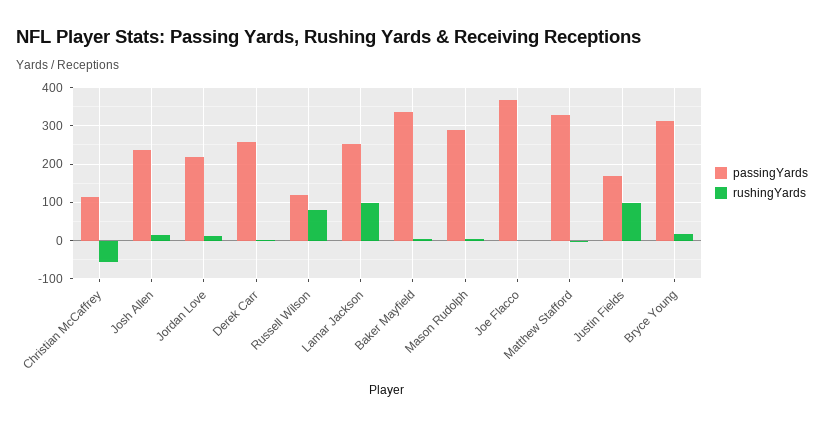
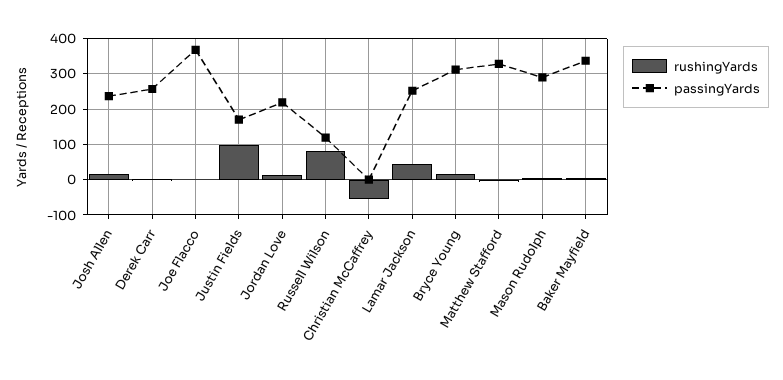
  {
    "passingYards": {
-     "Christian McCaffrey": 120,
+     "Christian McCaffrey": 0,
      "Josh Allen": 240,
      "Jordan Love": 220,
      "Derek Carr": 260,
      "Russell Wilson": 120,
      "Lamar Jackson": 260,
      "Baker Mayfield": 340,
      "Mason Rudolph": 300,
      "Joe Flacco": 360,
      "Matthew Stafford": 320,
      "Justin Fields": 180,
      "Bryce Young": 320
    },
    "rushingYards": {
      "Christian McCaffrey": -60,
      "Josh Allen": 20,
      "Jordan Love": 20,
      "Derek Carr": 0,
      "Russell Wilson": 80,
-     "Lamar Jackson": 100,
+     "Lamar Jackson": 40,
      "Baker Mayfield": 0,
      "Mason Rudolph": 0,
      "Joe Flacco": 0,
      "Matthew Stafford": 0,
      "Justin Fields": 100,
      "Bryce Young": 20
    }
  }

